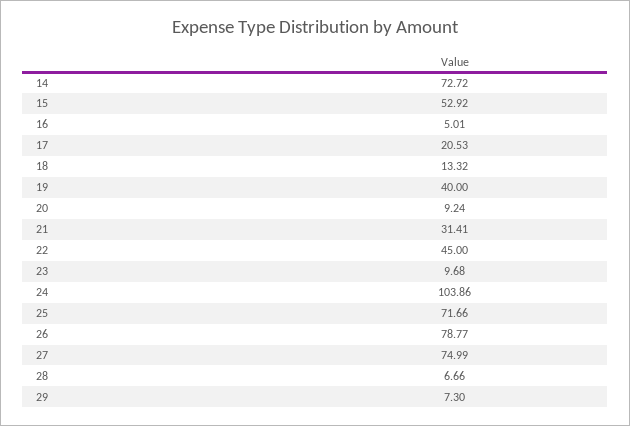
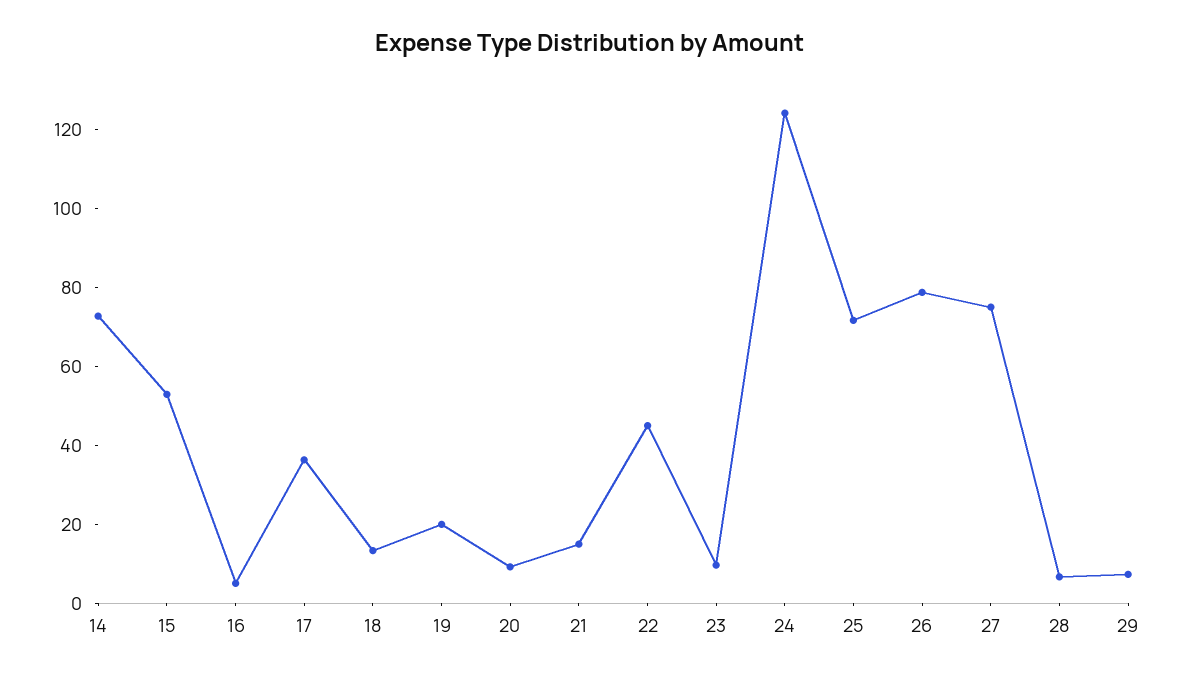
  {
    "14": 72.72,
    "15": 52.92,
    "16": 5.01,
-   "17": 20.53,
+   "17": 35,
    "18": 13.32,
-   "19": 40,
+   "19": 20,
    "20": 9.24,
-   "21": 31.41,
+   "21": 15,
    "22": 45,
    "23": 9.68,
-   "24": 103.86,
+   "24": 125,
    "25": 71.66,
    "26": 78.77,
    "27": 74.99,
    "28": 6.66,
    "29": 7.3
  }

